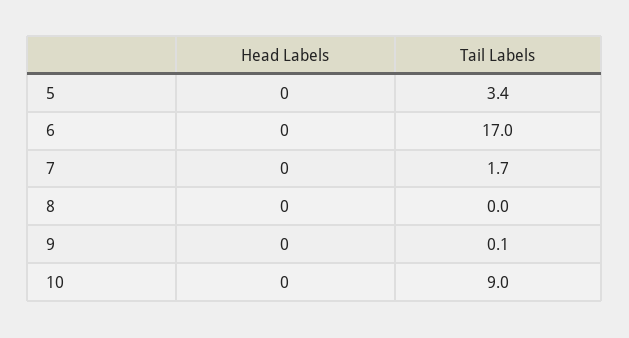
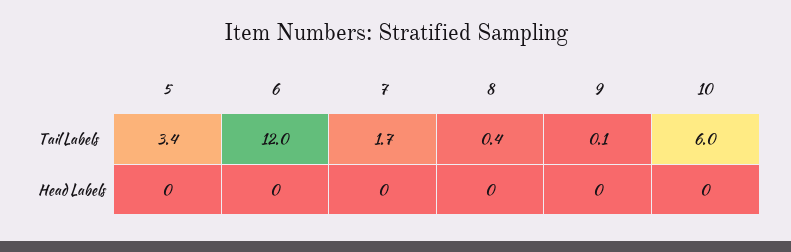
  {
    "Head Labels": {
      "5": 0,
      "6": 0,
      "7": 0,
      "8": 0,
      "9": 0,
      "10": 0
    },
    "Tail Labels": {
      "5": 3.4,
-     "6": 17,
+     "6": 12,
      "7": 1.7,
-     "8": 0,
+     "8": 0.4,
      "9": 0.1,
-     "10": 9
+     "10": 6
    }
  }

